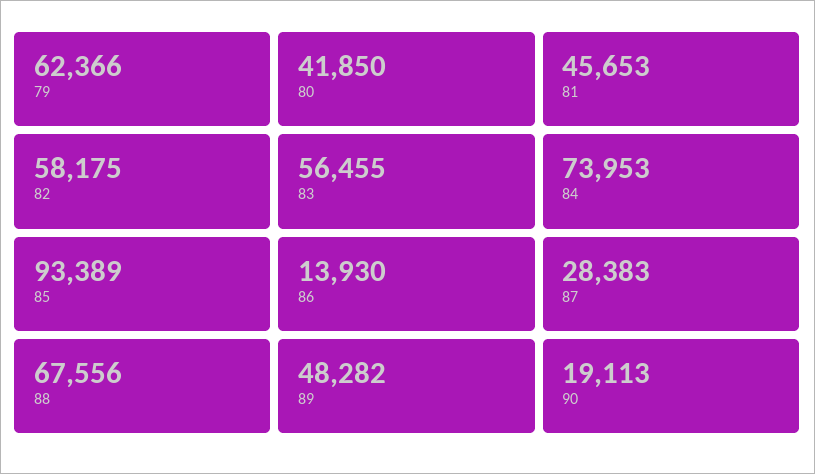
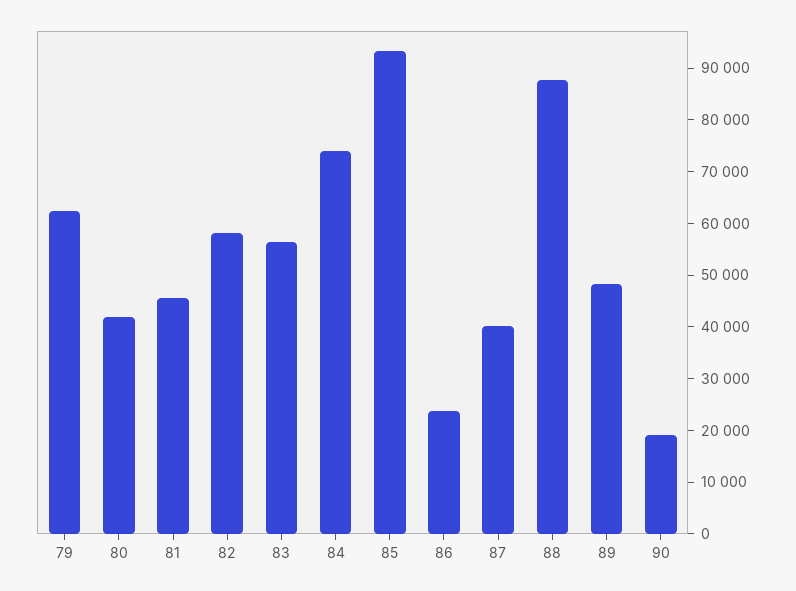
  {
    "79": 62366,
    "80": 41850,
    "81": 45653,
    "82": 58175,
    "83": 56455,
    "84": 73953,
    "85": 93389,
-   "86": 13930,
+   "86": 24000,
-   "87": 28383,
+   "87": 40000,
-   "88": 67556,
+   "88": 88000,
    "89": 48282,
    "90": 19113
  }

